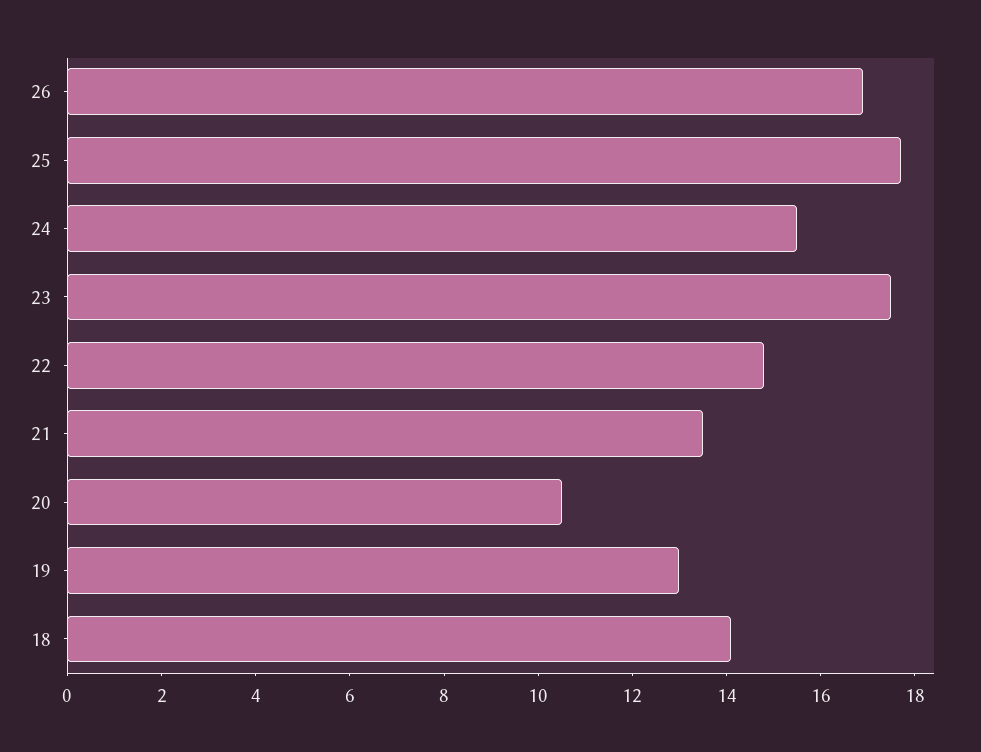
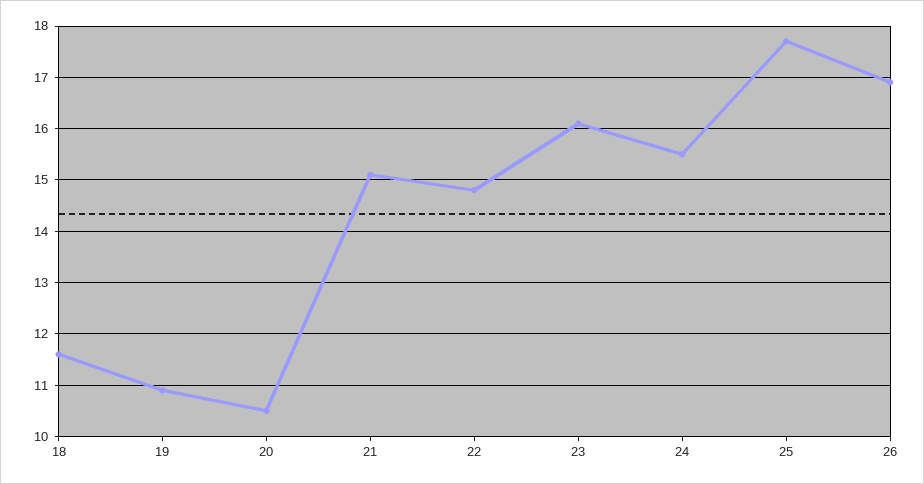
  {
    "26": 17,
    "25": 17.5,
    "24": 15.5,
-   "23": 17.5,
+   "23": 16,
    "22": 15,
-   "21": 13.5,
+   "21": 15,
    "20": 10.5,
-   "19": 13,
+   "19": 11,
-   "18": 14
+   "18": 11.5
  }

